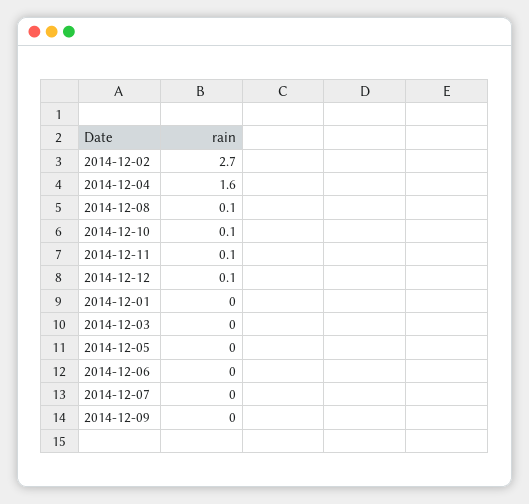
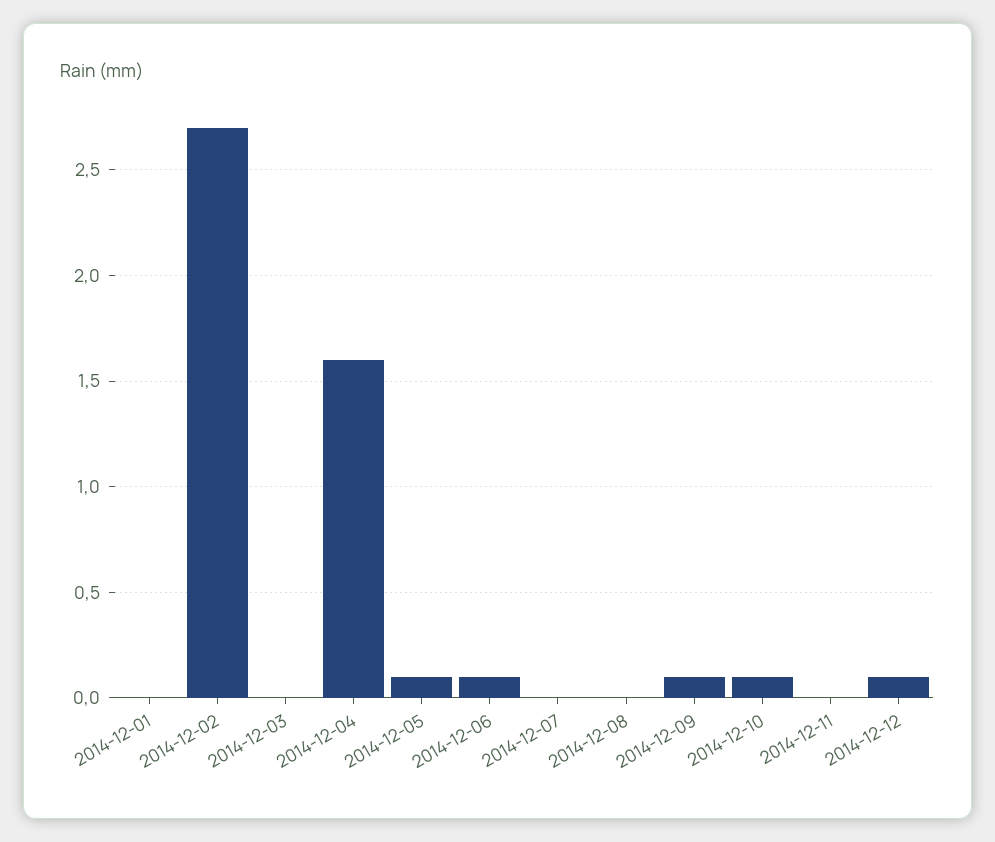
  {
    "2014-12-02": 2.7,
    "2014-12-04": 1.6,
-   "2014-12-08": 0.1,
+   "2014-12-08": 0,
    "2014-12-10": 0.1,
-   "2014-12-11": 0.1,
+   "2014-12-11": 0,
    "2014-12-12": 0.1,
    "2014-12-01": 0,
    "2014-12-03": 0,
-   "2014-12-05": 0,
+   "2014-12-05": 0.1,
-   "2014-12-06": 0,
+   "2014-12-06": 0.1,
    "2014-12-07": 0,
-   "2014-12-09": 0
+   "2014-12-09": 0.1
  }

